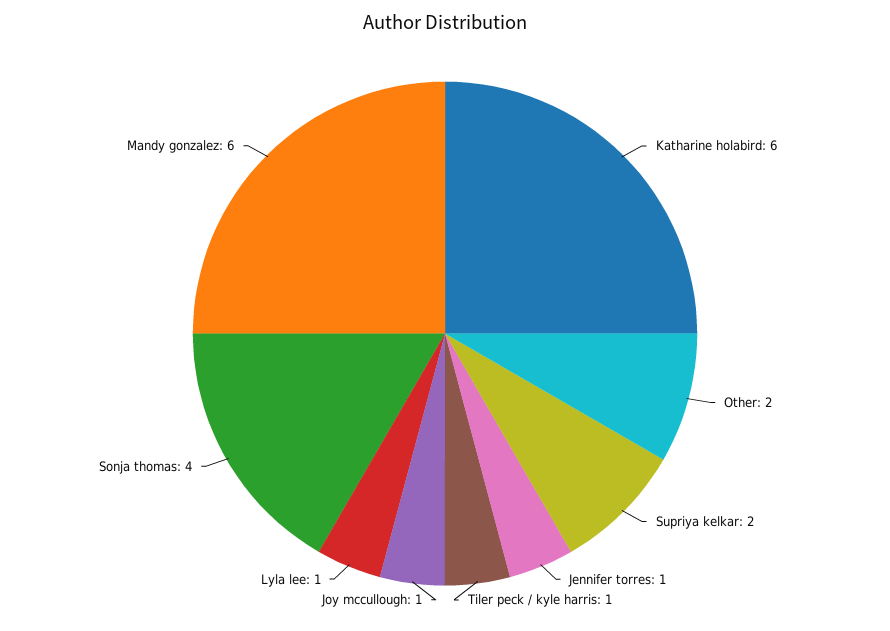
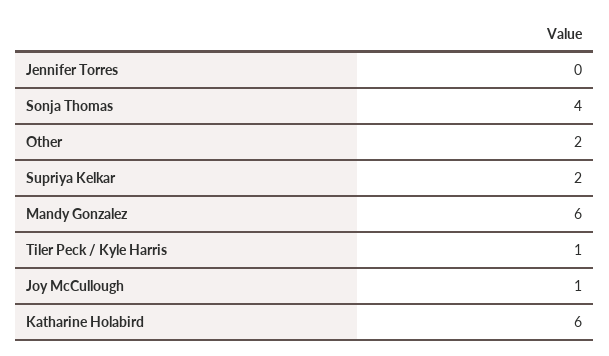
  {
    "Katharine holabird": 6,
    "Other": 2,
    "Supriya kelkar": 2,
-   "Jennifer torres": 1,
+   "Jennifer torres": 0,
    "Tiler peck / kyle harris": 1,
    "Joy mccullough": 1,
-   "Lyla lee": 1,
    "Sonja thomas": 4,
    "Mandy gonzalez": 6
  }

